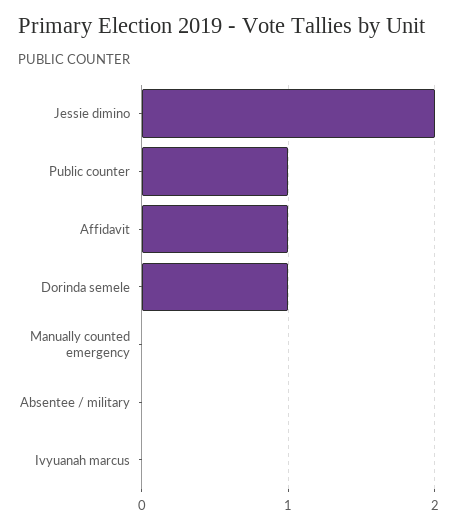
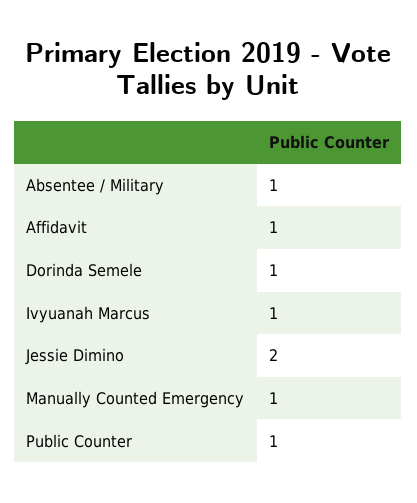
  {
    "Jessie dimino": 2,
    "Public counter": 1,
    "Affidavit": 1,
    "Dorinda semele": 1,
-   "Manually counted emergency": 0,
+   "Manually counted emergency": 1,
-   "Absentee / military": 0,
+   "Absentee / military": 1,
-   "Ivyuanah marcus": 0
+   "Ivyuanah marcus": 1
  }

